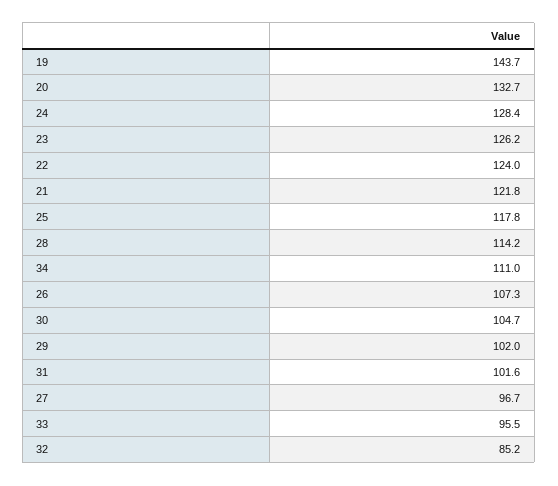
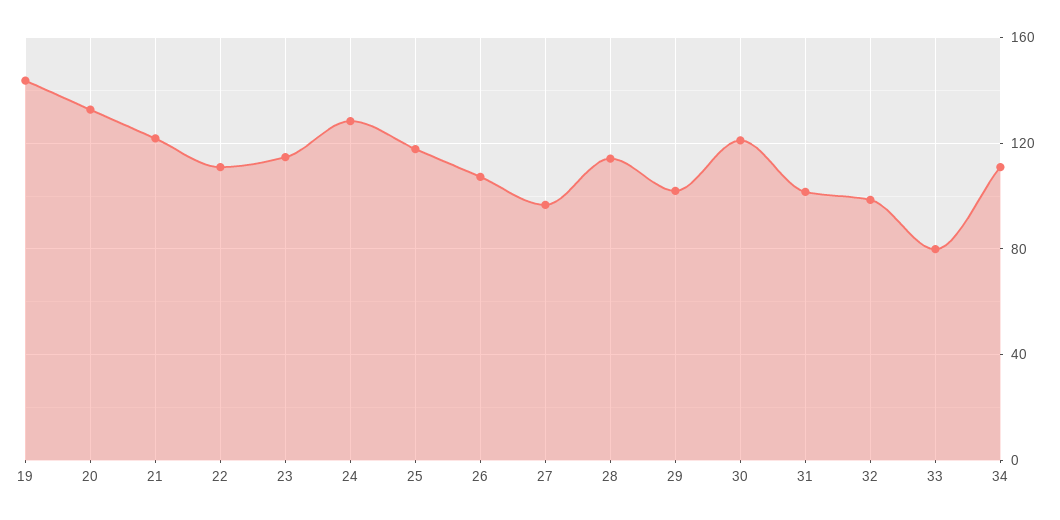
  {
    "19": 143.7,
    "20": 132.7,
    "24": 128.4,
-   "23": 126.2,
+   "23": 115,
-   "22": 124,
+   "22": 110,
    "21": 121.8,
    "25": 117.8,
    "28": 114.2,
    "34": 111,
    "26": 107.3,
-   "30": 104.7,
+   "30": 120,
    "29": 102,
    "31": 101.6,
    "27": 96.7,
-   "33": 95.5,
+   "33": 80,
-   "32": 85.2
+   "32": 100
  }

